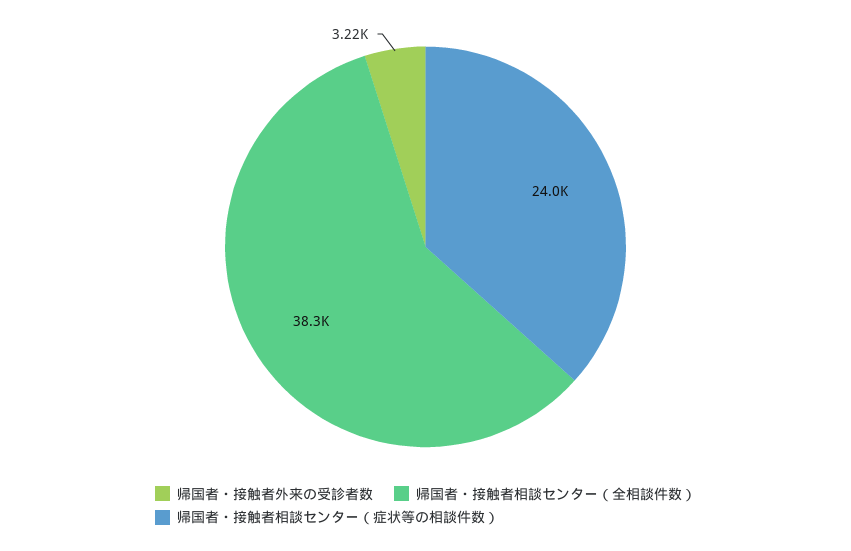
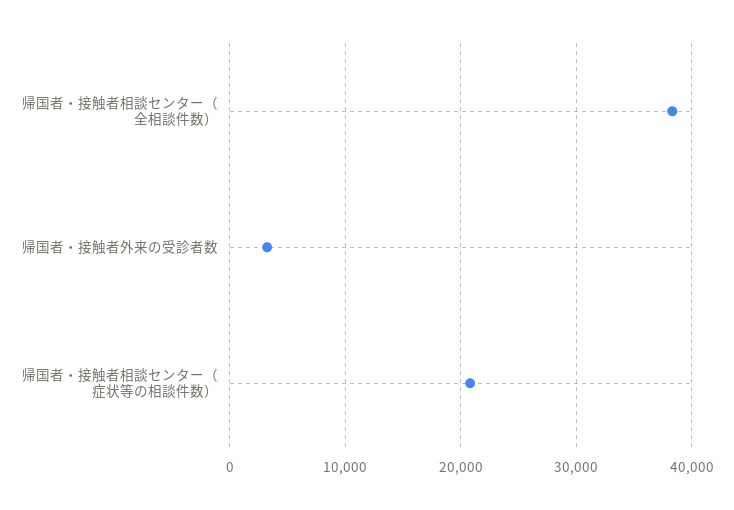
  {
    "帰国者・接触者外来の受診者数": 3220,
    "帰国者・接触者相談センター（全相談件数）": 38300,
-   "帰国者・接触者相談センター（症状等の相談件数）": 24000
+   "帰国者・接触者相談センター（症状等の相談件数）": 21000
  }

